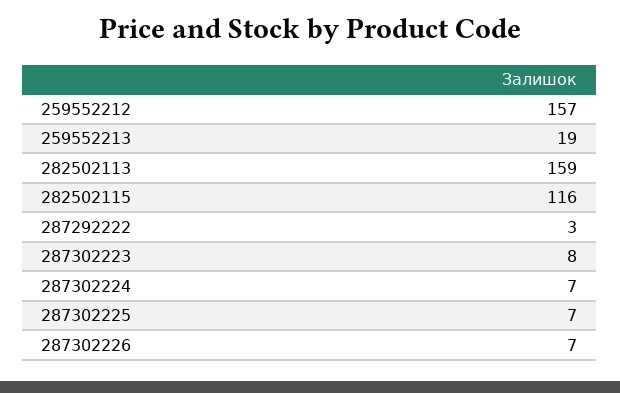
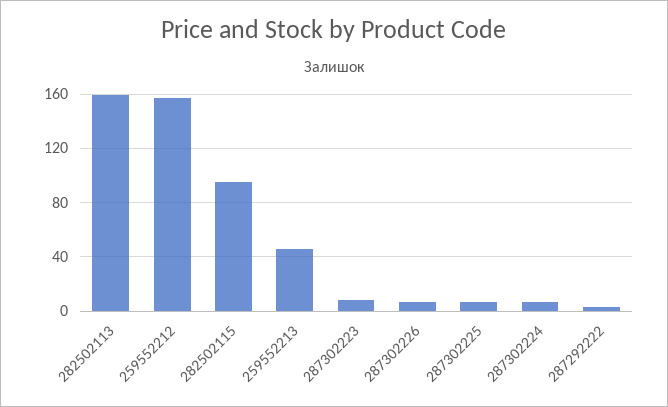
  {
    "259552212": 157,
-   "259552213": 19,
+   "259552213": 45,
    "282502113": 159,
-   "282502115": 116,
+   "282502115": 95,
    "287292222": 3,
    "287302223": 8,
    "287302224": 7,
    "287302225": 7,
    "287302226": 7
  }

